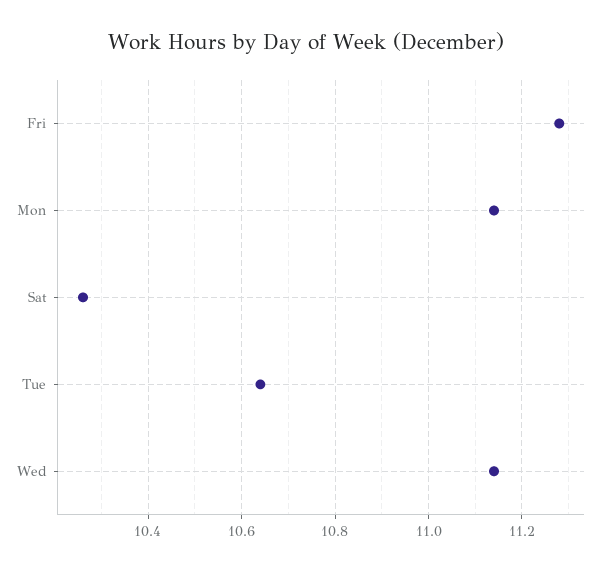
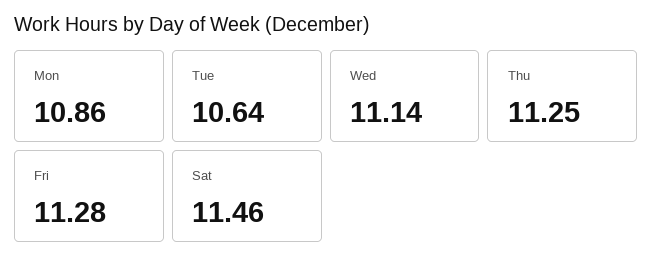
  {
    "Fri": 11.28,
-   "Mon": 11.15,
+   "Mon": 10.86,
-   "Sat": 10.25,
+   "Sat": 11.46,
    "Tue": 10.64,
-   "Wed": 11.14
+   "Wed": 11.14,
+   "Thu": 11.25
  }

